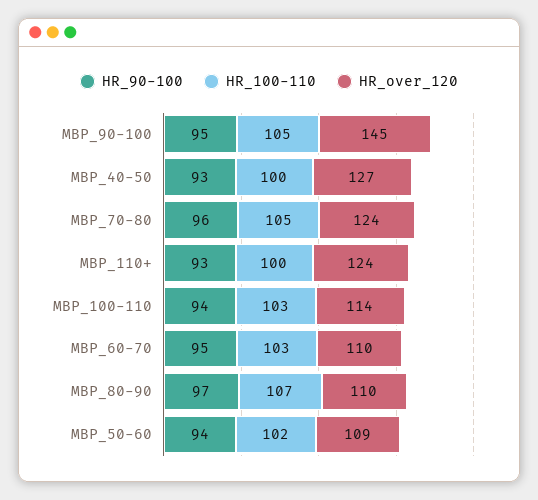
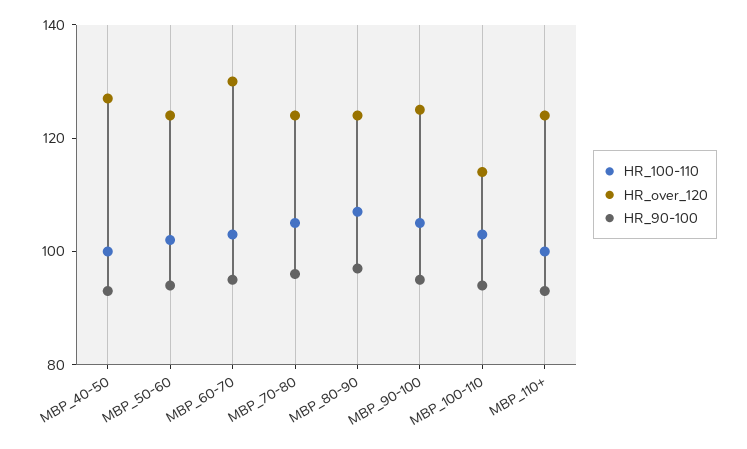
  {
    "HR_90-100": {
      "MBP_90-100": 95,
      "MBP_40-50": 93,
      "MBP_70-80": 96,
      "MBP_110+": 93,
      "MBP_100-110": 94,
      "MBP_60-70": 95,
      "MBP_80-90": 97,
      "MBP_50-60": 94
    },
    "HR_100-110": {
      "MBP_90-100": 105,
      "MBP_40-50": 100,
      "MBP_70-80": 105,
      "MBP_110+": 100,
      "MBP_100-110": 103,
      "MBP_60-70": 103,
      "MBP_80-90": 107,
      "MBP_50-60": 102
    },
    "HR_over_120": {
-     "MBP_90-100": 145,
+     "MBP_90-100": 125,
      "MBP_40-50": 127,
      "MBP_70-80": 124,
      "MBP_110+": 124,
      "MBP_100-110": 114,
-     "MBP_60-70": 110,
+     "MBP_60-70": 130,
-     "MBP_80-90": 110,
+     "MBP_80-90": 125,
-     "MBP_50-60": 109
+     "MBP_50-60": 125
    }
  }

